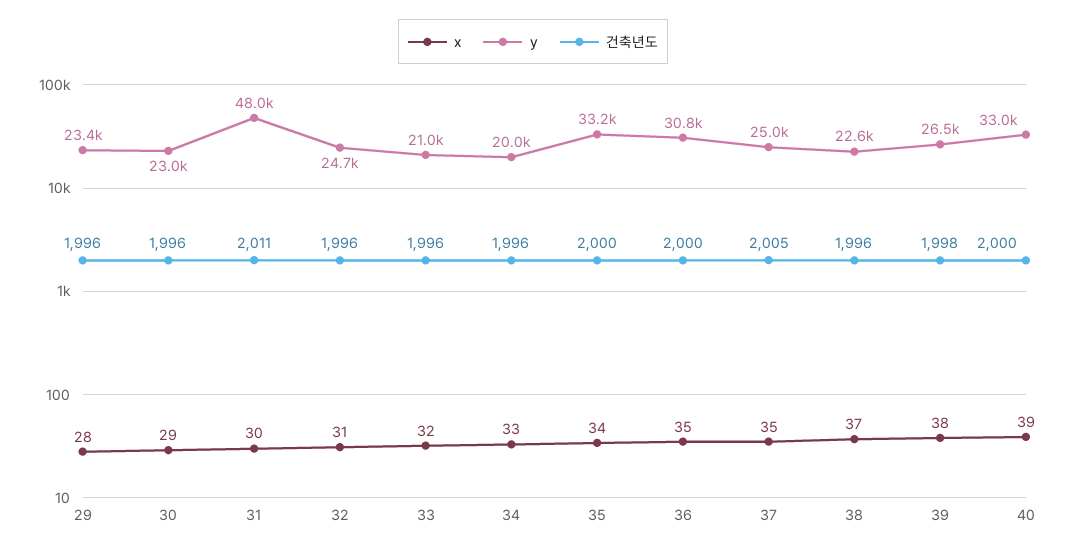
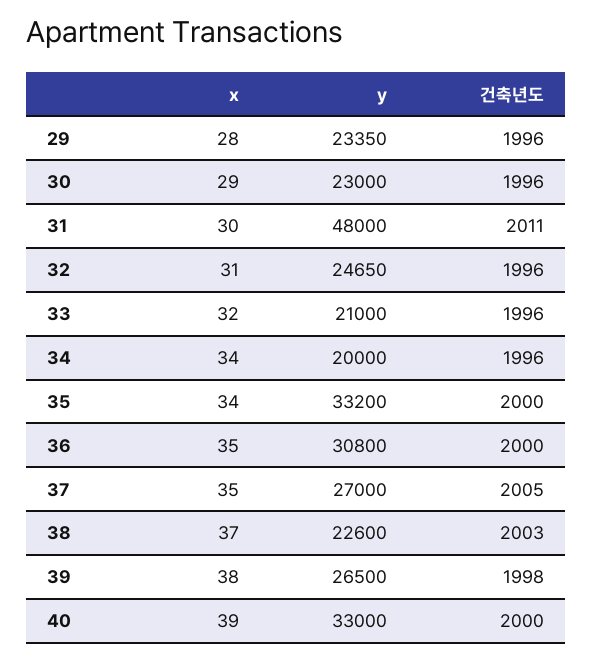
  {
    "x": {
      "29": 28,
      "30": 29,
      "31": 30,
      "32": 31,
      "33": 32,
-     "34": 33,
+     "34": 34,
      "35": 34,
      "36": 35,
      "37": 35,
      "38": 37,
      "39": 38,
      "40": 39
    },
    "y": {
      "29": 23350,
      "30": 23000,
      "31": 48000,
      "32": 24650,
      "33": 21000,
      "34": 20000,
      "35": 33200,
      "36": 30800,
-     "37": 25000,
+     "37": 27000,
      "38": 22600,
      "39": 26500,
      "40": 33000
    },
    "건축년도": {
      "29": 1996,
      "30": 1996,
      "31": 2011,
      "32": 1996,
      "33": 1996,
      "34": 1996,
      "35": 2000,
      "36": 2000,
      "37": 2005,
-     "38": 1996,
+     "38": 2003,
      "39": 1998,
      "40": 2000
    }
  }

